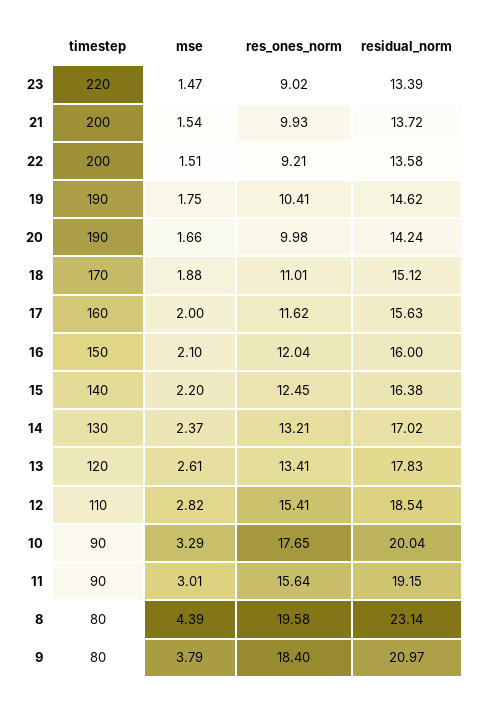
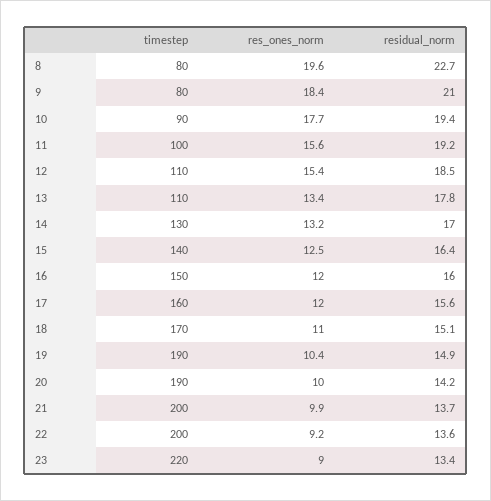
  {
    "timestep": {
      "23": 220,
      "21": 200,
      "22": 200,
      "19": 190,
      "20": 190,
      "18": 170,
      "17": 160,
      "16": 150,
      "15": 140,
      "14": 130,
-     "13": 120,
+     "13": 110,
      "12": 110,
      "10": 90,
-     "11": 90,
+     "11": 100,
      "8": 80,
      "9": 80
    },
-   "mse": {
-     "23": 1.47,
-     "21": 1.54,
-     "22": 1.51,
-     "19": 1.75,
-     "20": 1.66,
-     "18": 1.88,
-     "17": 2,
-     "16": 2.1,
-     "15": 2.2,
-     "14": 2.37,
-     "13": 2.61,
-     "12": 2.82,
-     "10": 3.29,
-     "11": 3.01,
-     "8": 4.39,
-     "9": 3.79
-   },
    "res_ones_norm": {
      "23": 9.02,
      "21": 9.93,
      "22": 9.21,
      "19": 10.41,
      "20": 9.98,
      "18": 11.01,
-     "17": 11.62,
+     "17": 12,
      "16": 12.04,
      "15": 12.45,
      "14": 13.21,
      "13": 13.41,
      "12": 15.41,
      "10": 17.65,
      "11": 15.64,
      "8": 19.58,
      "9": 18.4
    },
    "residual_norm": {
      "23": 13.39,
      "21": 13.72,
      "22": 13.58,
-     "19": 14.62,
+     "19": 14.9,
      "20": 14.24,
      "18": 15.12,
      "17": 15.63,
      "16": 16,
      "15": 16.38,
      "14": 17.02,
      "13": 17.83,
      "12": 18.54,
-     "10": 20.04,
+     "10": 19.4,
      "11": 19.15,
-     "8": 23.14,
+     "8": 22.7,
      "9": 20.97
    }
  }

